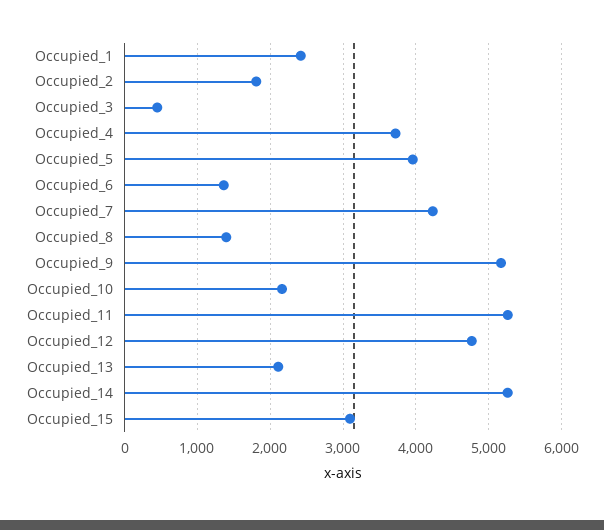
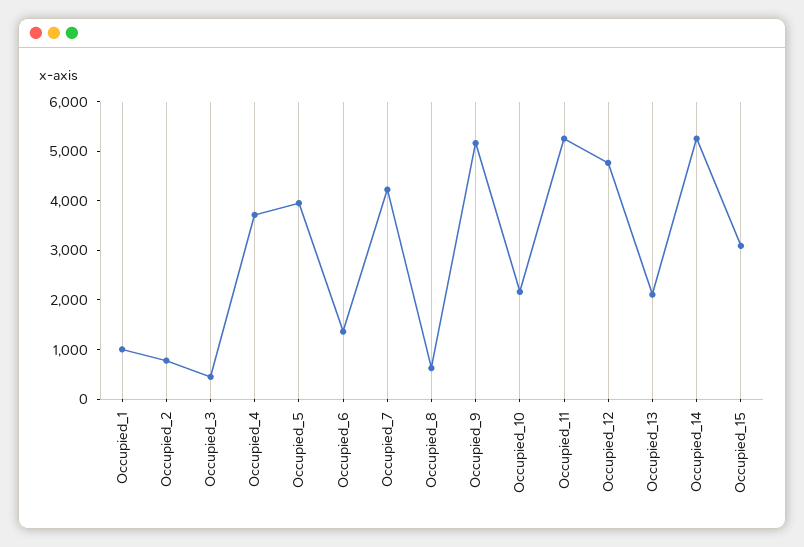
  {
-   "Occupied_1": 2400,
+   "Occupied_1": 1000,
-   "Occupied_2": 1800,
+   "Occupied_2": 800,
    "Occupied_3": 400,
    "Occupied_4": 3700,
    "Occupied_5": 4000,
    "Occupied_6": 1400,
    "Occupied_7": 4200,
-   "Occupied_8": 1400,
+   "Occupied_8": 600,
    "Occupied_9": 5200,
    "Occupied_10": 2200,
    "Occupied_11": 5300,
    "Occupied_12": 4800,
    "Occupied_13": 2100,
    "Occupied_14": 5300,
    "Occupied_15": 3100
  }

